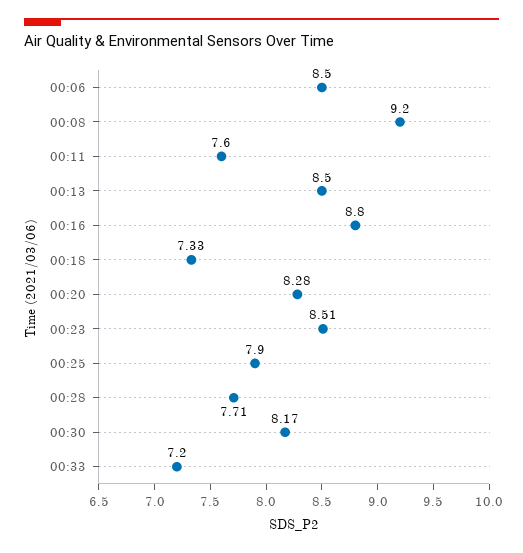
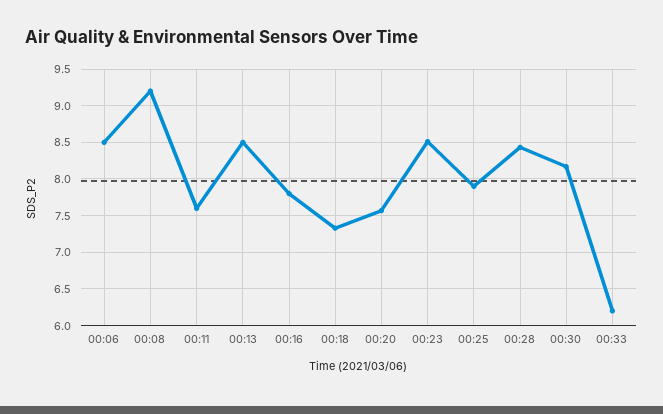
  {
    "00:06": 8.5,
    "00:08": 9.2,
    "00:11": 7.6,
    "00:13": 8.5,
-   "00:16": 8.8,
+   "00:16": 7.8,
    "00:18": 7.33,
-   "00:20": 8.28,
+   "00:20": 7.6,
    "00:23": 8.51,
    "00:25": 7.9,
-   "00:28": 7.71,
+   "00:28": 8.4,
    "00:30": 8.17,
-   "00:33": 7.2
+   "00:33": 6.2
  }

